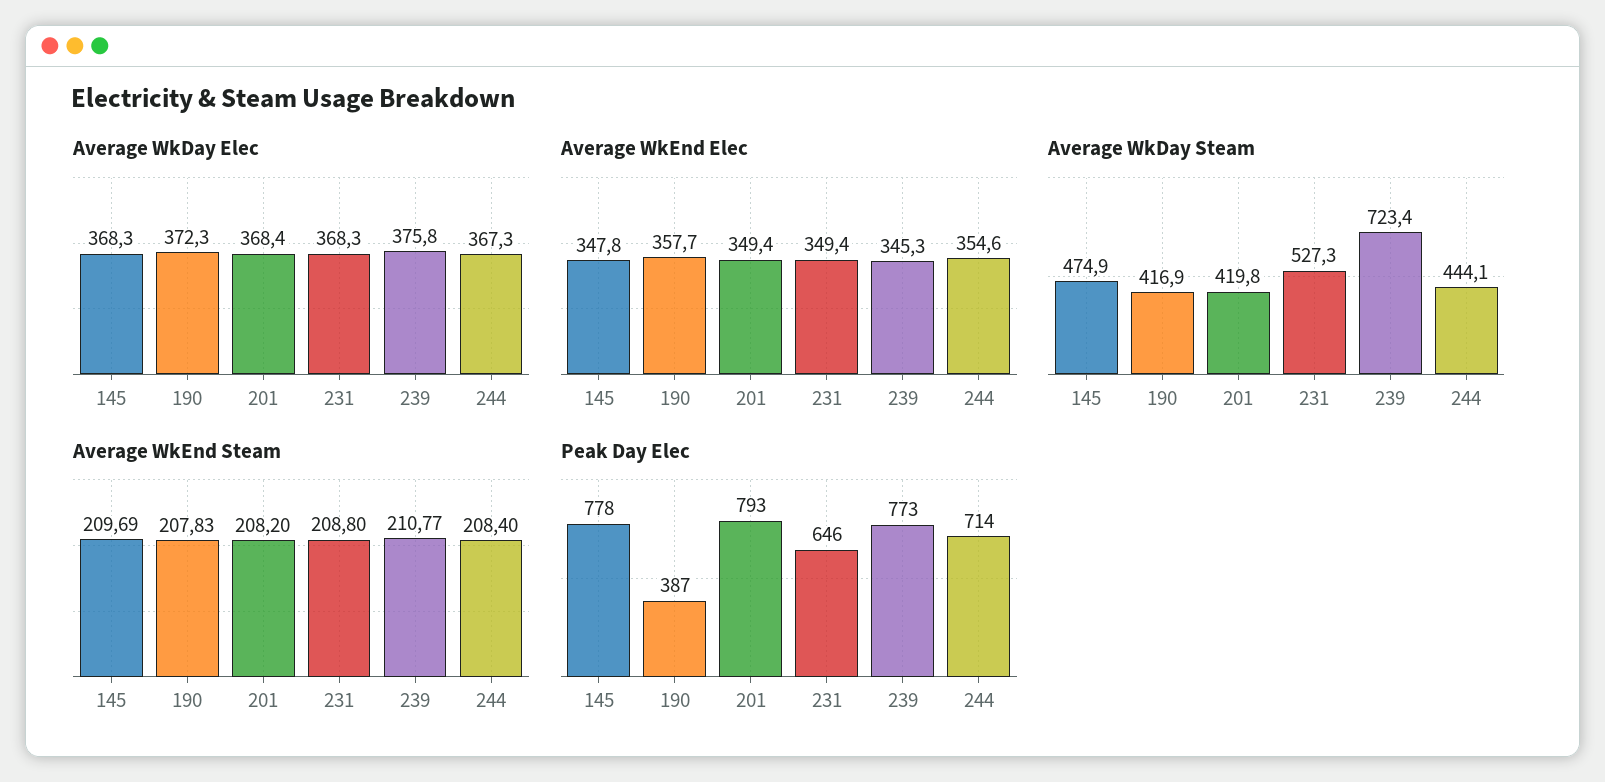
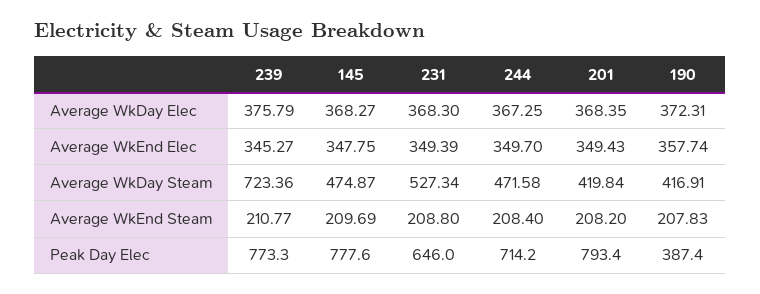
  {
    "Average WkDay Elec": {
      "145": 368.27,
      "190": 372.31,
      "201": 368.35,
      "231": 368.3,
      "239": 375.79,
      "244": 367.25
    },
    "Average WkEnd Elec": {
      "145": 347.75,
      "190": 357.74,
      "201": 349.43,
      "231": 349.39,
      "239": 345.27,
-     "244": 354.6
+     "244": 349.7
    },
    "Average WkDay Steam": {
      "145": 474.87,
      "190": 416.91,
      "201": 419.84,
      "231": 527.34,
      "239": 723.36,
-     "244": 444.1
+     "244": 471.58
    },
    "Average WkEnd Steam": {
      "145": 209.69,
      "190": 207.83,
      "201": 208.2,
      "231": 208.8,
      "239": 210.77,
      "244": 208.4
    },
    "Peak Day Elec": {
      "145": 777.6,
      "190": 387.4,
      "201": 793.4,
      "231": 646,
      "239": 773.3,
      "244": 714.2
    }
  }

